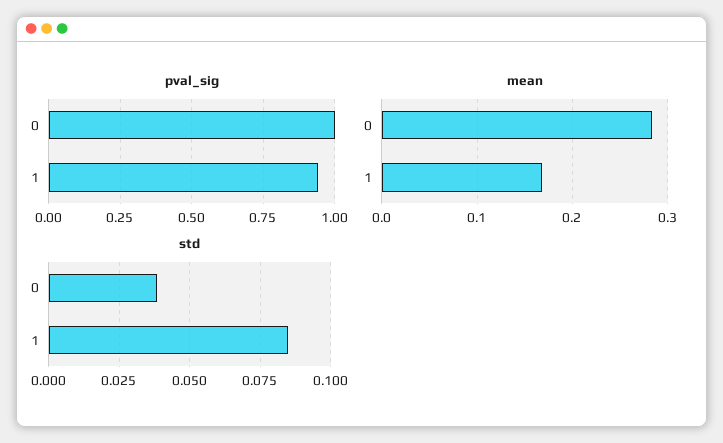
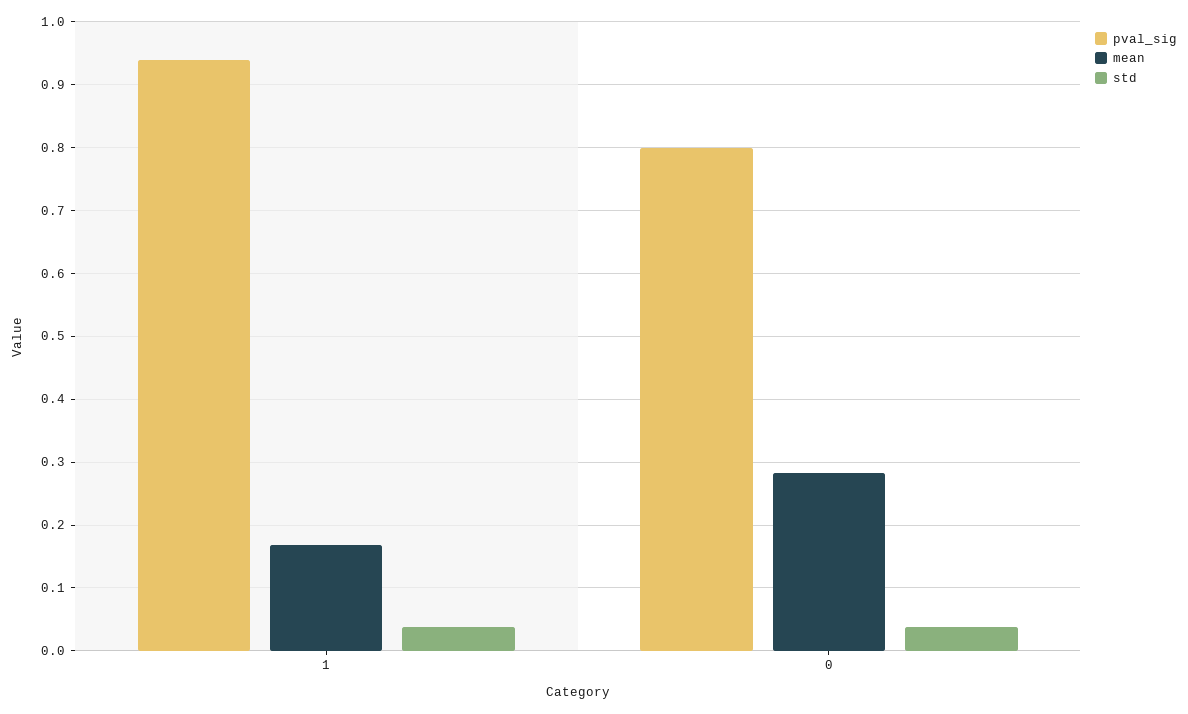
  {
    "pval_sig": {
-     "0": 1,
+     "0": 0.8,
      "1": 0.94
    },
    "mean": {
      "0": 0.28,
      "1": 0.17
    },
    "std": {
      "0": 0.0375,
-     "1": 0.085
+     "1": 0.04
    }
  }

